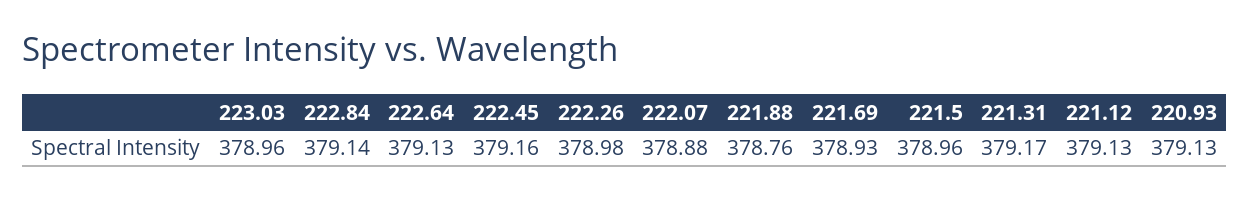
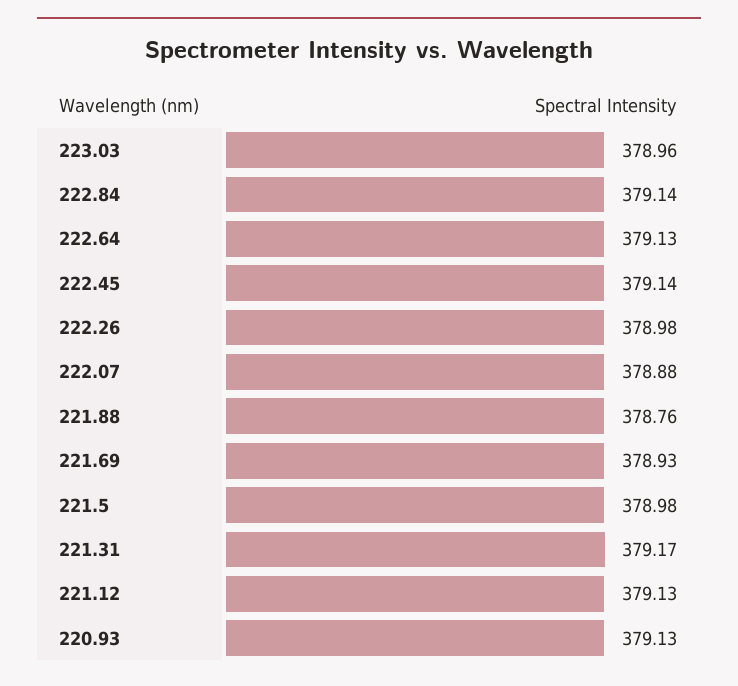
  {
    "223.03": 378.96,
    "222.84": 379.14,
    "222.64": 379.13,
-   "222.45": 379.16,
+   "222.45": 379.14,
    "222.26": 378.98,
    "222.07": 378.88,
    "221.88": 378.76,
    "221.69": 378.93,
-   "221.5": 378.96,
+   "221.5": 378.98,
    "221.31": 379.17,
    "221.12": 379.13,
    "220.93": 379.13
  }

